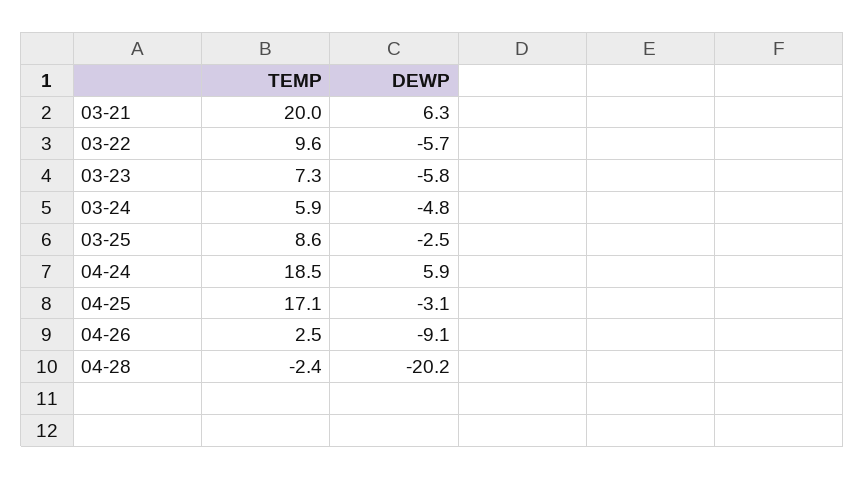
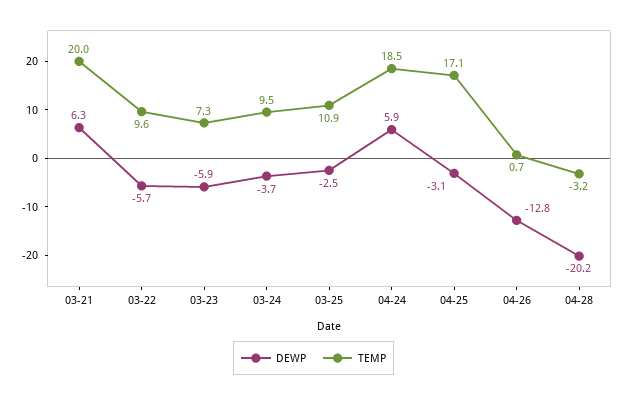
  {
    "TEMP": {
      "03-21": 20,
      "03-22": 9.6,
      "03-23": 7.3,
-     "03-24": 5.9,
+     "03-24": 9.5,
-     "03-25": 8.6,
+     "03-25": 10.9,
      "04-24": 18.5,
      "04-25": 17.1,
-     "04-26": 2.5,
+     "04-26": 0.7,
-     "04-28": -2.4
+     "04-28": -3.2
    },
    "DEWP": {
      "03-21": 6.3,
      "03-22": -5.7,
-     "03-23": -5.8,
+     "03-23": -5.9,
-     "03-24": -4.8,
+     "03-24": -3.7,
      "03-25": -2.5,
      "04-24": 5.9,
      "04-25": -3.1,
-     "04-26": -9.1,
+     "04-26": -12.8,
      "04-28": -20.2
    }
  }

